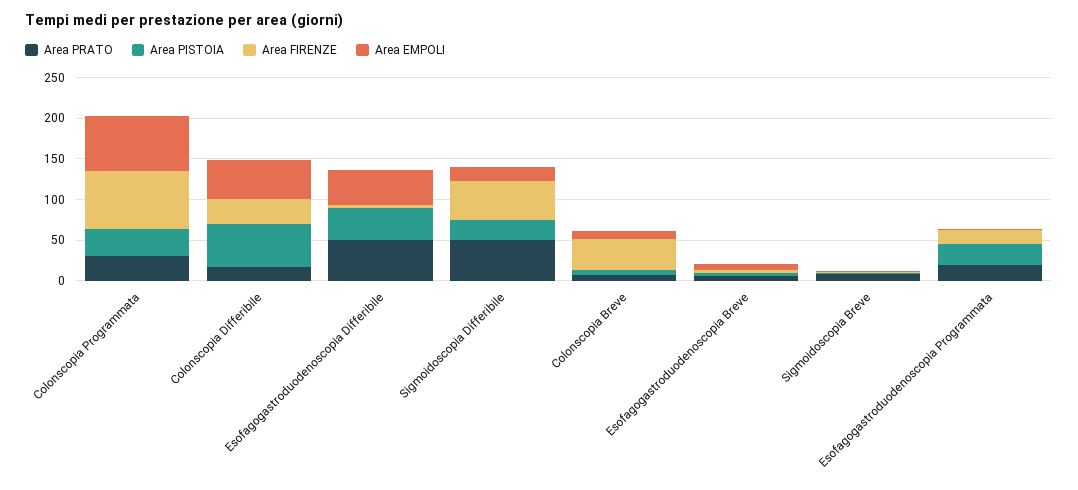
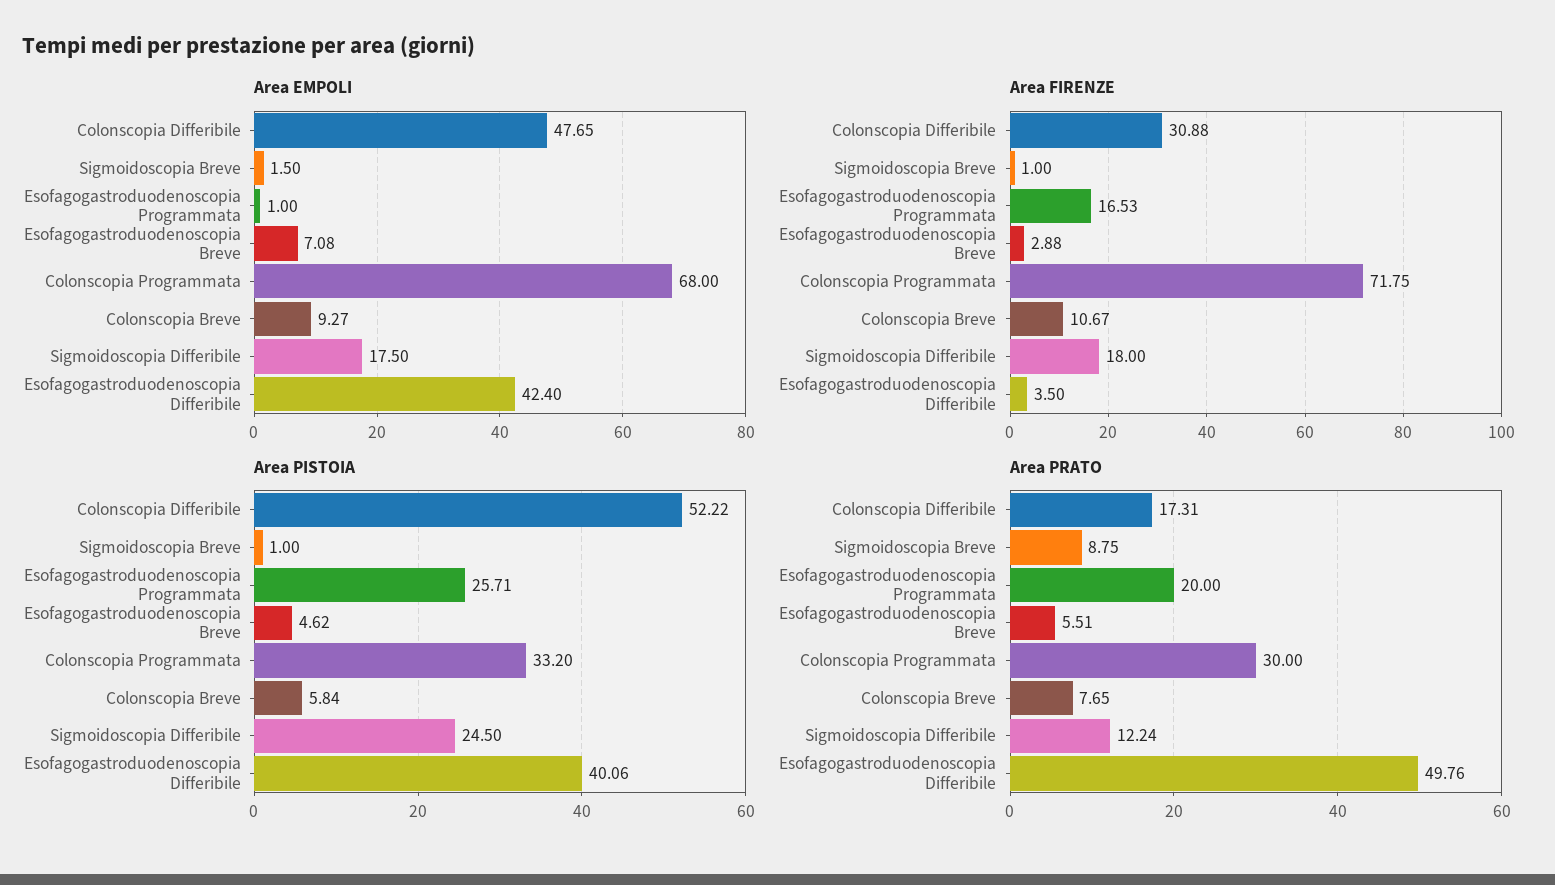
  {
    "Area PRATO": {
      "Colonscopia Programmata": 30,
      "Colonscopia Differibile": 17.31,
      "Esofagogastroduodenoscopia Differibile": 49.76,
-     "Sigmoidoscopia Differibile": 50,
+     "Sigmoidoscopia Differibile": 12.24,
      "Colonscopia Breve": 7.65,
      "Esofagogastroduodenoscopia Breve": 5.51,
      "Sigmoidoscopia Breve": 8.75,
      "Esofagogastroduodenoscopia Programmata": 20
    },
    "Area PISTOIA": {
      "Colonscopia Programmata": 33.2,
      "Colonscopia Differibile": 52.22,
      "Esofagogastroduodenoscopia Differibile": 40.06,
      "Sigmoidoscopia Differibile": 24.5,
      "Colonscopia Breve": 5.84,
      "Esofagogastroduodenoscopia Breve": 4.62,
      "Sigmoidoscopia Breve": 1,
      "Esofagogastroduodenoscopia Programmata": 25.71
    },
    "Area FIRENZE": {
      "Colonscopia Programmata": 71.75,
      "Colonscopia Differibile": 30.88,
      "Esofagogastroduodenoscopia Differibile": 3.5,
-     "Sigmoidoscopia Differibile": 50,
+     "Sigmoidoscopia Differibile": 18,
-     "Colonscopia Breve": 40,
+     "Colonscopia Breve": 10.67,
      "Esofagogastroduodenoscopia Breve": 2.88,
      "Sigmoidoscopia Breve": 1,
      "Esofagogastroduodenoscopia Programmata": 16.53
    },
    "Area EMPOLI": {
      "Colonscopia Programmata": 68,
      "Colonscopia Differibile": 47.65,
      "Esofagogastroduodenoscopia Differibile": 42.4,
      "Sigmoidoscopia Differibile": 17.5,
      "Colonscopia Breve": 9.27,
      "Esofagogastroduodenoscopia Breve": 7.08,
      "Sigmoidoscopia Breve": 1.5,
      "Esofagogastroduodenoscopia Programmata": 1
    }
  }

